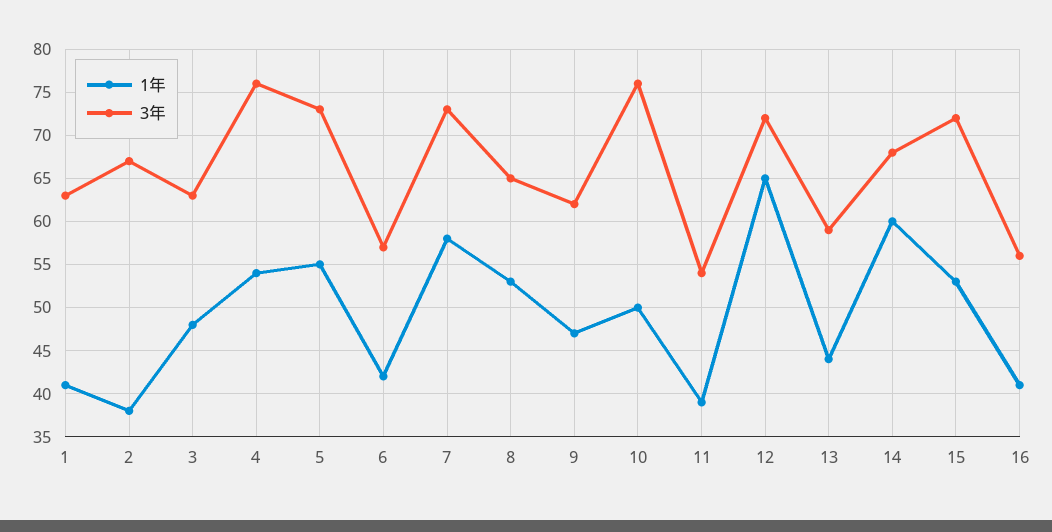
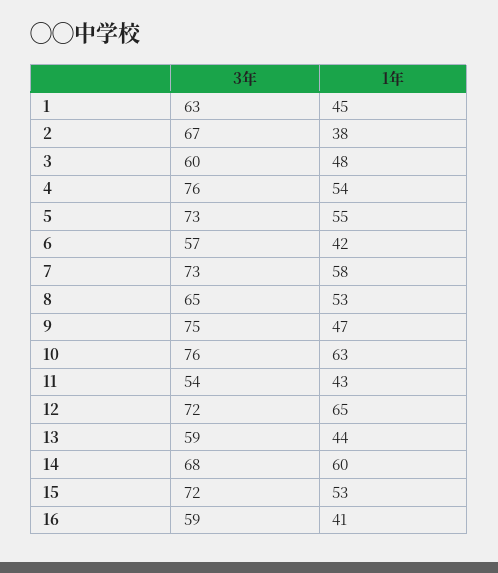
  {
    "1年": {
-     "1": 41,
+     "1": 45,
      "2": 38,
      "3": 48,
      "4": 54,
      "5": 55,
      "6": 42,
      "7": 58,
      "8": 53,
      "9": 47,
-     "10": 50,
+     "10": 63,
-     "11": 39,
+     "11": 43,
      "12": 65,
      "13": 44,
      "14": 60,
      "15": 53,
      "16": 41
    },
    "3年": {
      "1": 63,
      "2": 67,
-     "3": 63,
+     "3": 60,
      "4": 76,
      "5": 73,
      "6": 57,
      "7": 73,
      "8": 65,
-     "9": 62,
+     "9": 75,
      "10": 76,
      "11": 54,
      "12": 72,
      "13": 59,
      "14": 68,
      "15": 72,
-     "16": 56
+     "16": 59
    }
  }

